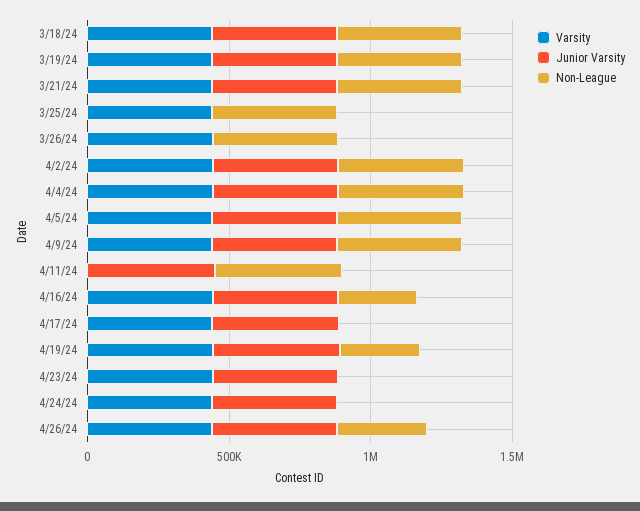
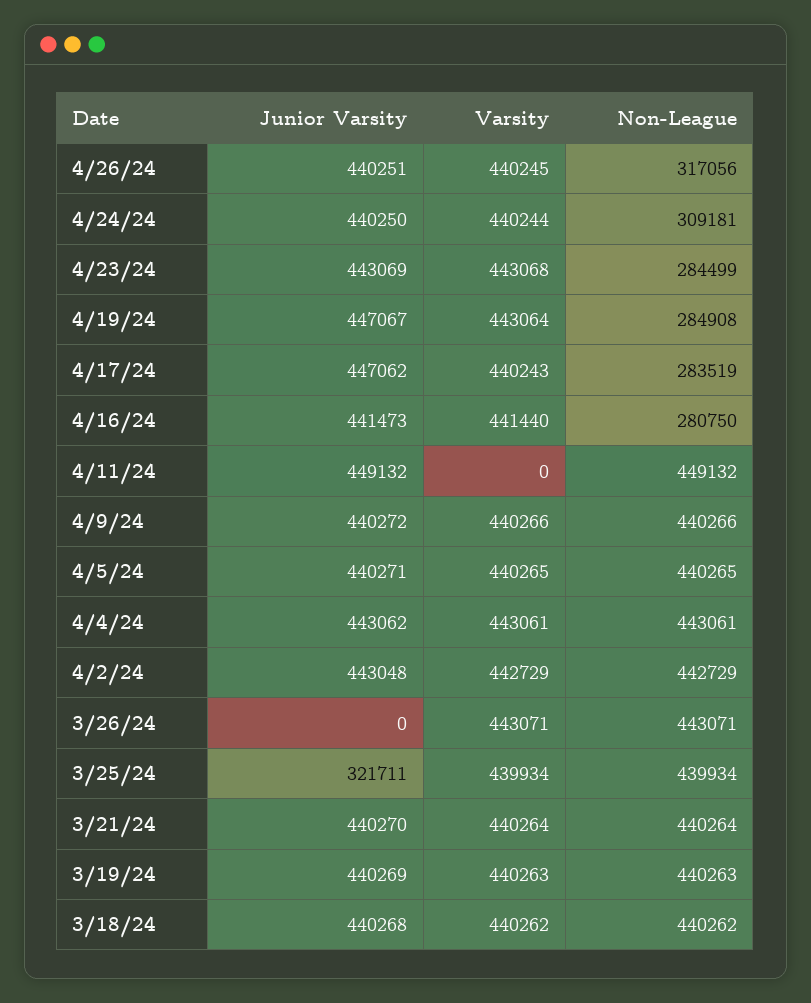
  {
    "Varsity": {
      "3/18/24": 440262,
      "3/19/24": 440263,
      "3/21/24": 440264,
      "3/25/24": 439934,
      "3/26/24": 443071,
      "4/2/24": 442729,
      "4/4/24": 443061,
      "4/5/24": 440265,
      "4/9/24": 440266,
      "4/11/24": 0,
      "4/16/24": 441440,
      "4/17/24": 440243,
      "4/19/24": 443064,
      "4/23/24": 443068,
      "4/24/24": 440244,
      "4/26/24": 440245
    },
    "Junior Varsity": {
      "3/18/24": 440268,
      "3/19/24": 440269,
      "3/21/24": 440270,
-     "3/25/24": 0,
+     "3/25/24": 321711,
      "3/26/24": 0,
      "4/2/24": 443048,
      "4/4/24": 443062,
      "4/5/24": 440271,
      "4/9/24": 440272,
      "4/11/24": 449132,
      "4/16/24": 441473,
      "4/17/24": 447062,
      "4/19/24": 447067,
      "4/23/24": 443069,
      "4/24/24": 440250,
      "4/26/24": 440251
    },
    "Non-League": {
      "3/18/24": 440262,
      "3/19/24": 440263,
      "3/21/24": 440264,
      "3/25/24": 439934,
      "3/26/24": 443071,
      "4/2/24": 442729,
      "4/4/24": 443061,
      "4/5/24": 440265,
      "4/9/24": 440266,
      "4/11/24": 449132,
      "4/16/24": 280750,
-     "4/17/24": 0,
+     "4/17/24": 283519,
      "4/19/24": 284908,
-     "4/23/24": 0,
+     "4/23/24": 284499,
-     "4/24/24": 0,
+     "4/24/24": 309181,
      "4/26/24": 317056
    }
  }

